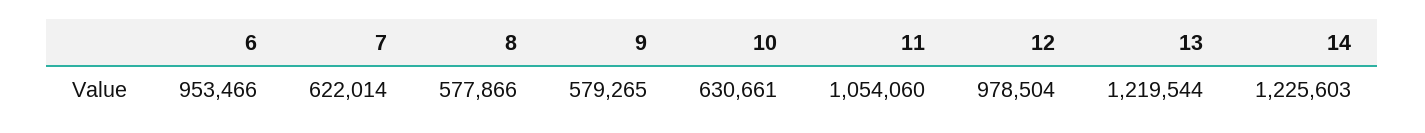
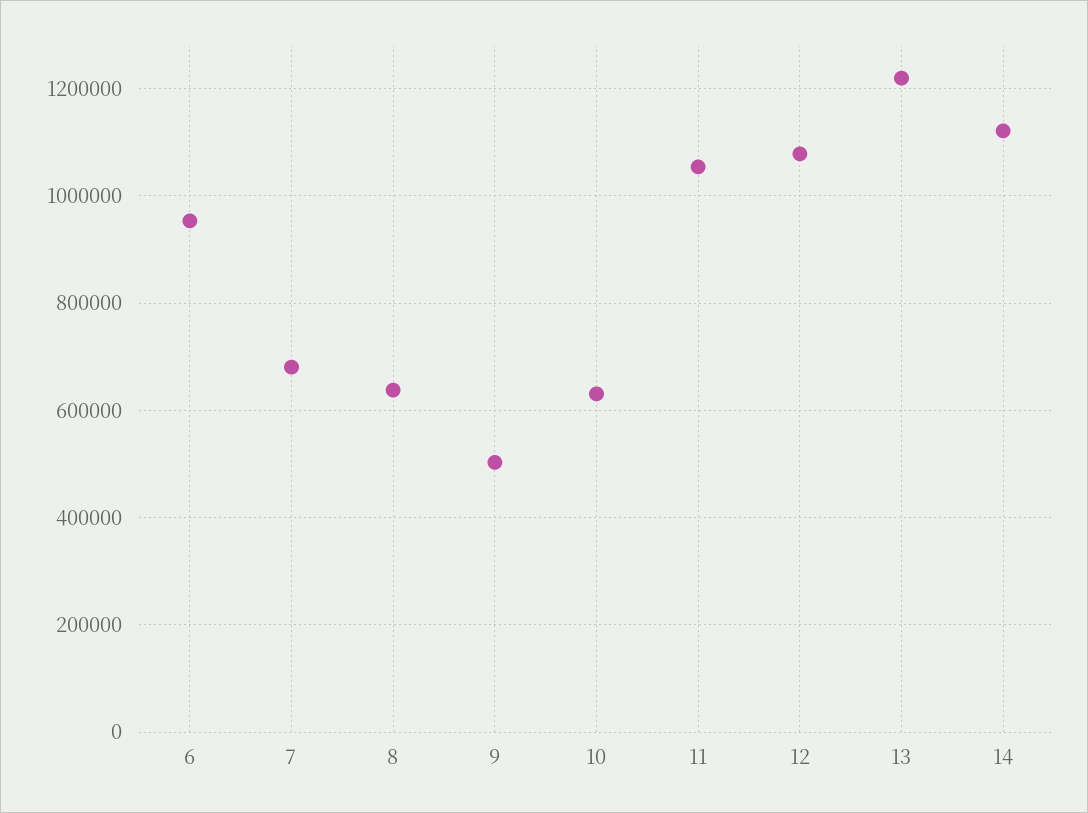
  {
    "6": 953466,
-   "7": 622014,
+   "7": 680000,
-   "8": 577866,
+   "8": 640000,
-   "9": 579265,
+   "9": 500000,
    "10": 630661,
    "11": 1054060,
-   "12": 978504,
+   "12": 1080000,
    "13": 1219544,
-   "14": 1225603
+   "14": 1120000
  }

